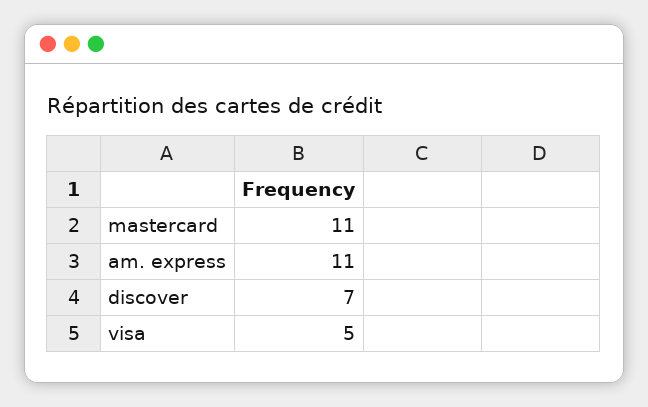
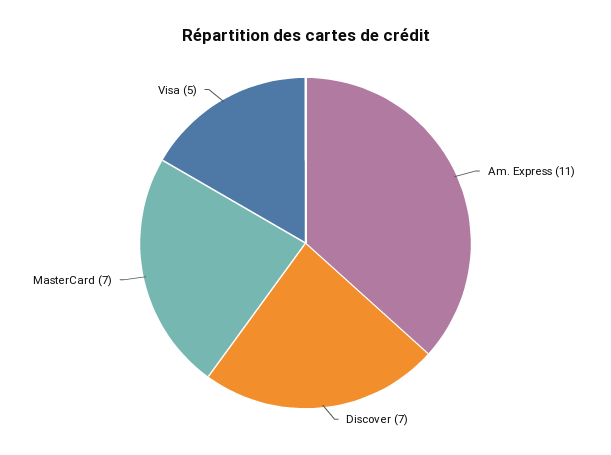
  {
-   "mastercard": 11,
+   "mastercard": 7,
    "am. express": 11,
    "discover": 7,
    "visa": 5
  }

